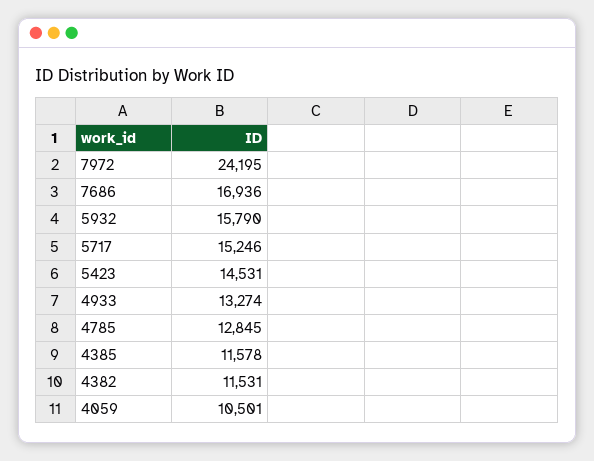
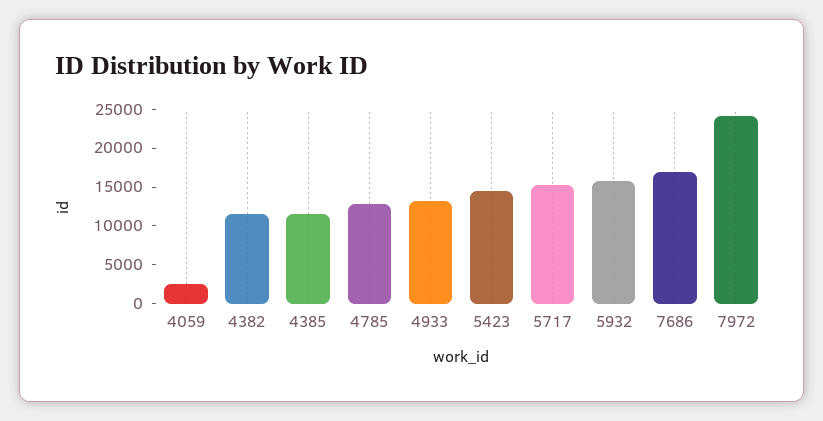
  {
    "7972": 24195,
    "7686": 16936,
    "5932": 15790,
    "5717": 15246,
    "5423": 14531,
    "4933": 13274,
    "4785": 12845,
    "4385": 11578,
    "4382": 11531,
-   "4059": 10501
+   "4059": 2500
  }

